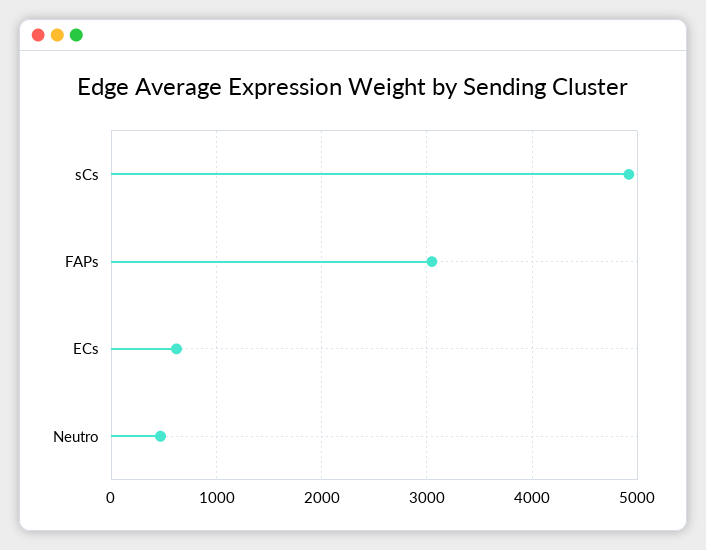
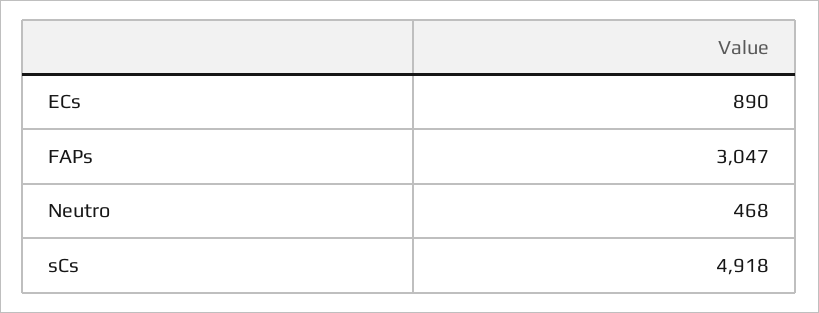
  {
    "sCs": 4918,
    "FAPs": 3047,
-   "ECs": 600,
+   "ECs": 890,
    "Neutro": 468
  }

